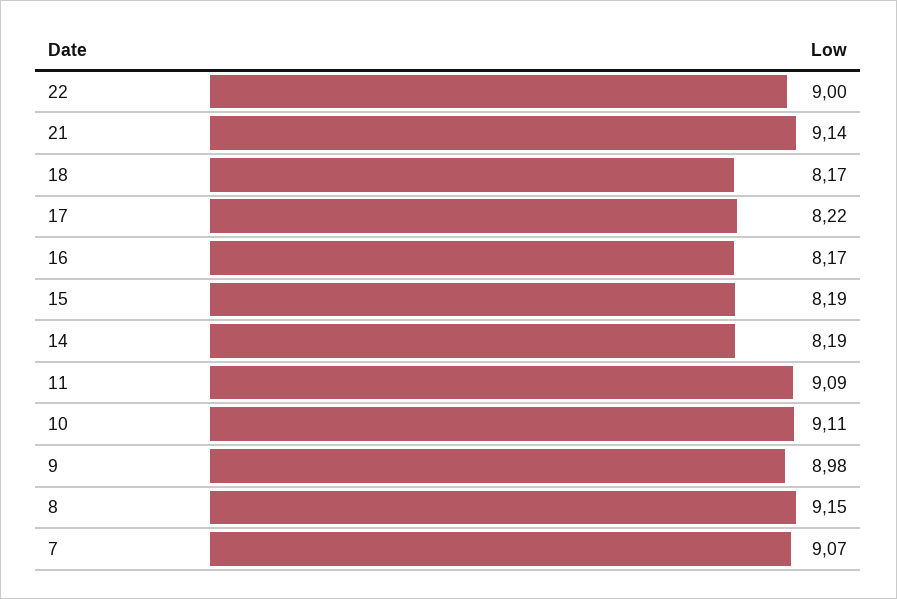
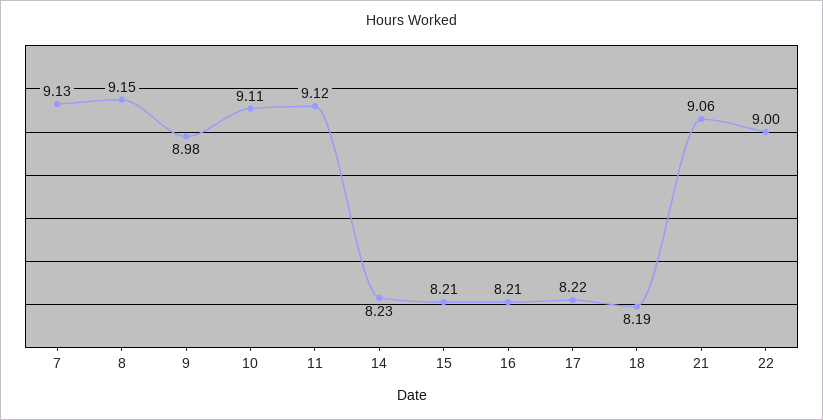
  {
    "22": 9,
-   "21": 9.14,
+   "21": 9.06,
-   "18": 8.17,
+   "18": 8.19,
    "17": 8.22,
-   "16": 8.17,
+   "16": 8.21,
-   "15": 8.19,
+   "15": 8.21,
-   "14": 8.19,
+   "14": 8.23,
-   "11": 9.09,
+   "11": 9.12,
    "10": 9.11,
    "9": 8.98,
    "8": 9.15,
-   "7": 9.07
+   "7": 9.13
  }

